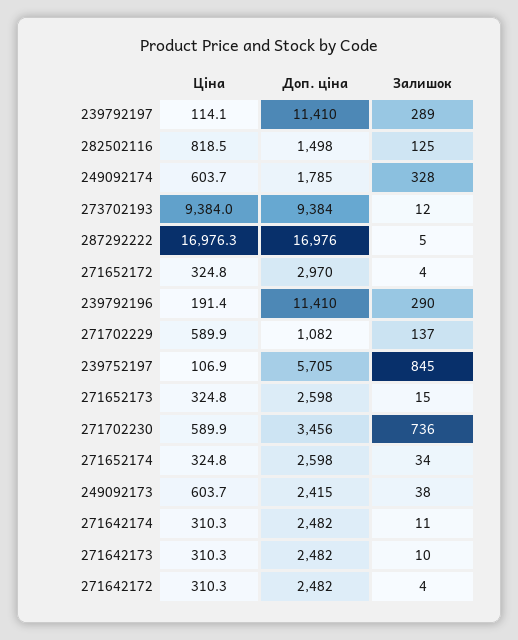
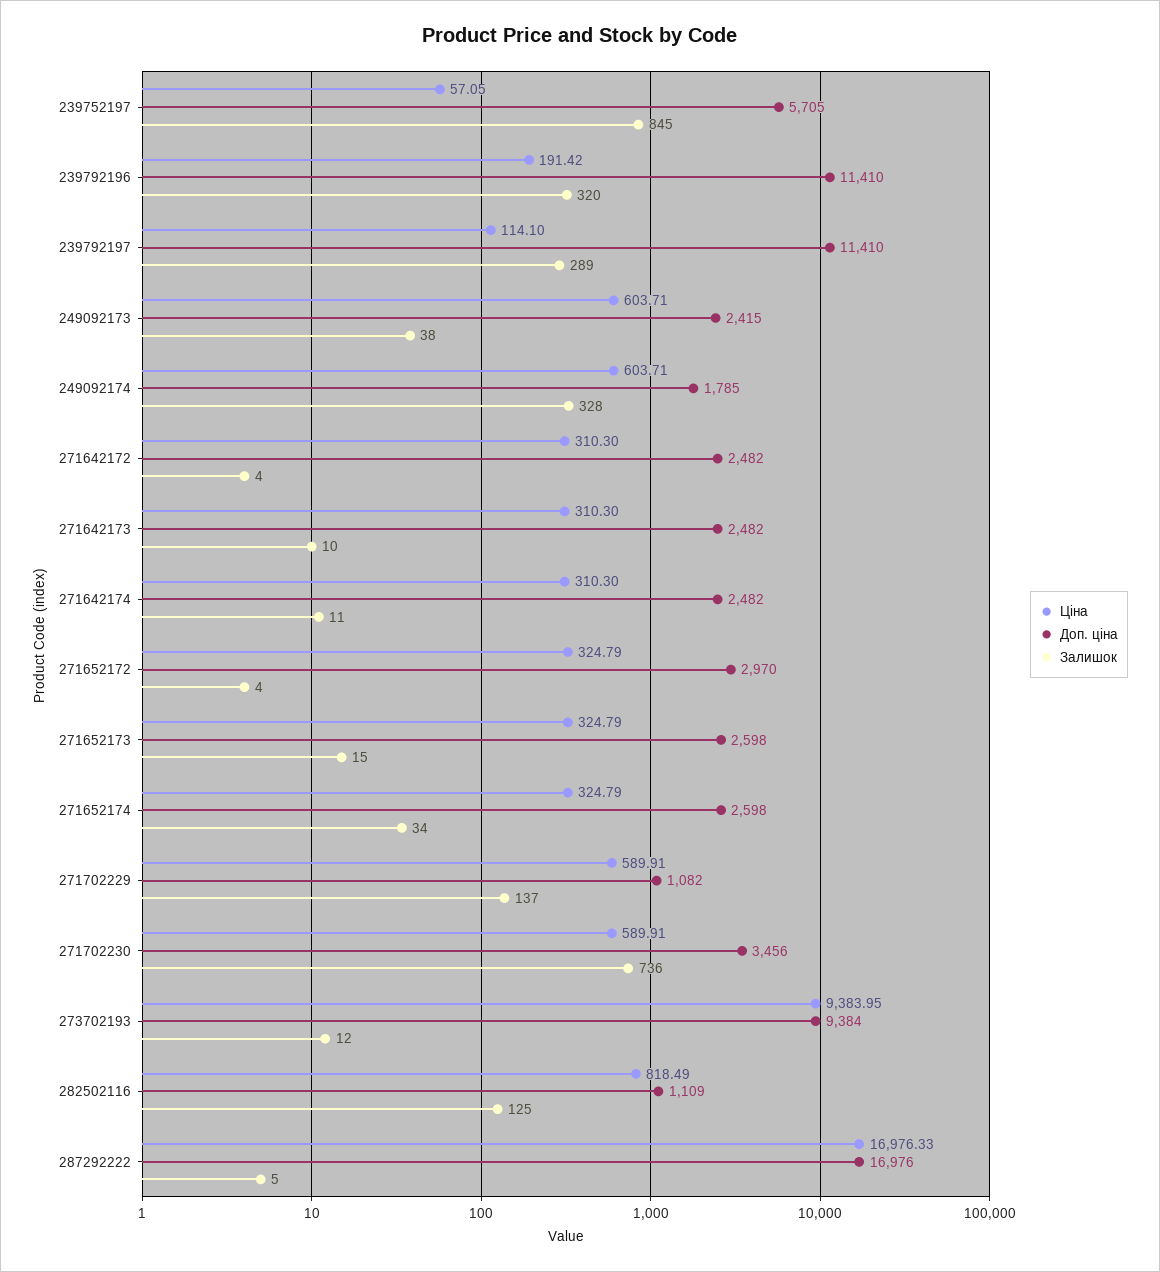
  {
    "Ціна": {
      "239792197": 114.1,
      "282502116": 818.49,
      "249092174": 603.71,
      "273702193": 9383.95,
      "287292222": 16976.33,
      "271652172": 324.79,
      "239792196": 191.42,
      "271702229": 589.91,
-     "239752197": 106.9,
+     "239752197": 57.05,
      "271652173": 324.79,
      "271702230": 589.91,
      "271652174": 324.79,
      "249092173": 603.71,
      "271642174": 310.3,
      "271642173": 310.3,
      "271642172": 310.3
    },
    "Доп. ціна": {
      "239792197": 11410,
-     "282502116": 1498,
+     "282502116": 1109,
      "249092174": 1785,
      "273702193": 9384,
      "287292222": 16976,
      "271652172": 2970,
      "239792196": 11410,
      "271702229": 1082,
      "239752197": 5705,
      "271652173": 2598,
      "271702230": 3456,
      "271652174": 2598,
      "249092173": 2415,
      "271642174": 2482,
      "271642173": 2482,
      "271642172": 2482
    },
    "Залишок": {
      "239792197": 289,
      "282502116": 125,
      "249092174": 328,
      "273702193": 12,
      "287292222": 5,
      "271652172": 4,
-     "239792196": 290,
+     "239792196": 320,
      "271702229": 137,
      "239752197": 845,
      "271652173": 15,
      "271702230": 736,
      "271652174": 34,
      "249092173": 38,
      "271642174": 11,
      "271642173": 10,
      "271642172": 4
    }
  }

